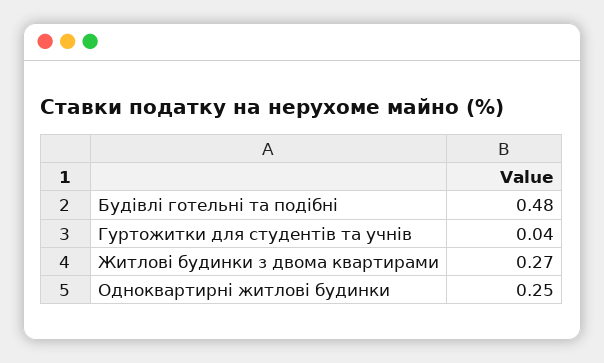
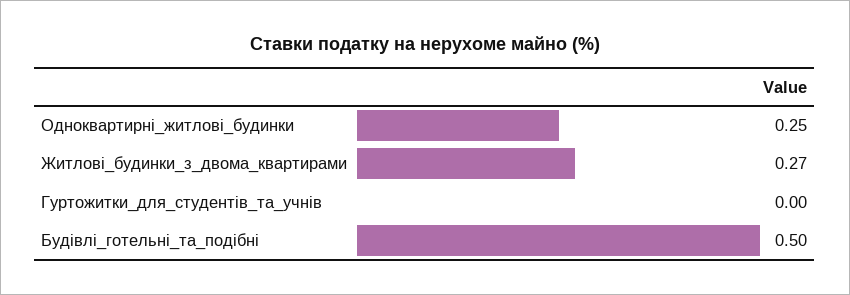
  {
-   "Будівлі готельні та подібні": 0.48,
+   "Будівлі готельні та подібні": 0.5,
-   "Гуртожитки для студентів та учнів": 0.04,
+   "Гуртожитки для студентів та учнів": 0,
    "Житлові будинки з двома квартирами": 0.27,
    "Одноквартирні житлові будинки": 0.25
  }

